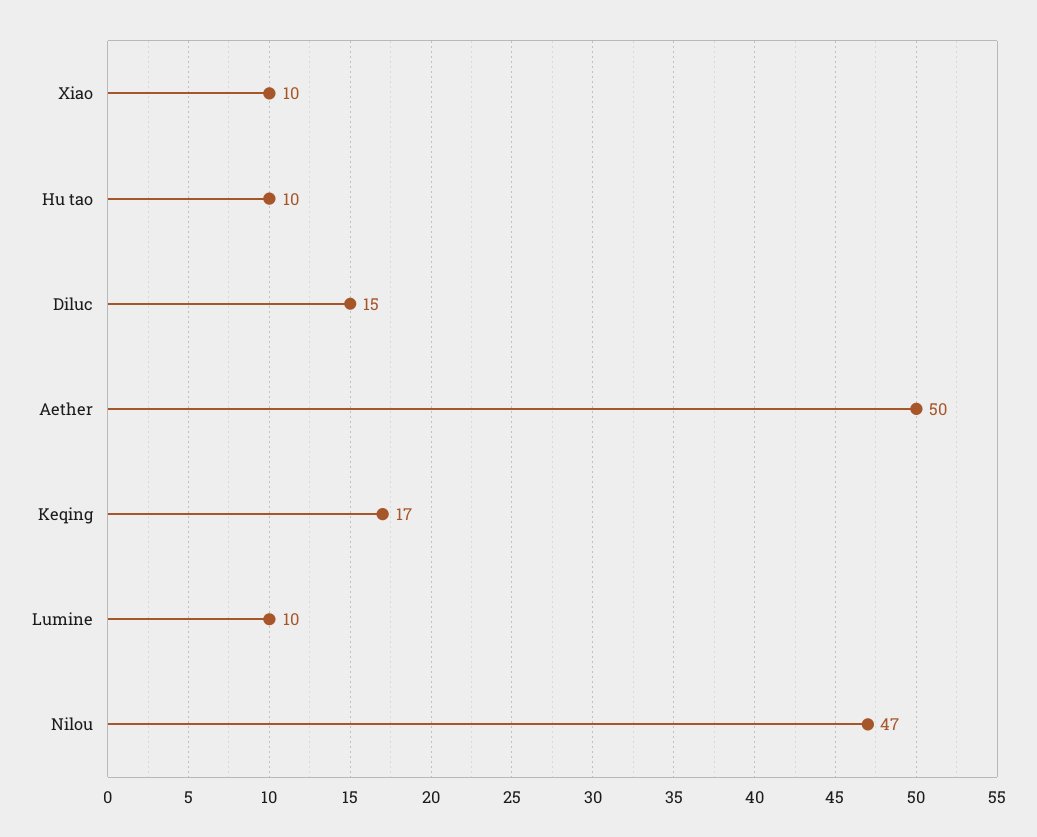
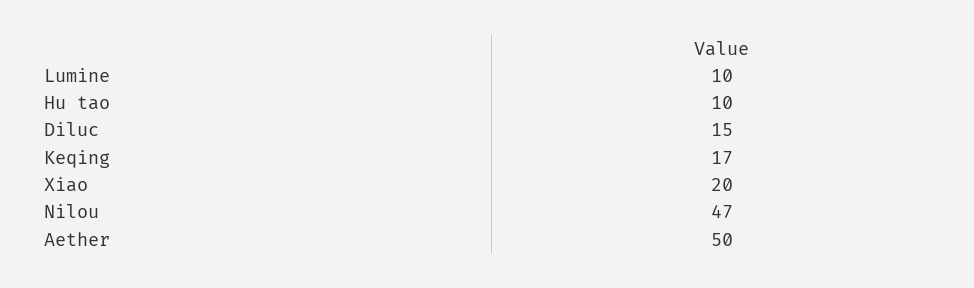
  {
-   "Xiao": 10,
+   "Xiao": 20,
    "Hu tao": 10,
    "Diluc": 15,
    "Aether": 50,
    "Keqing": 17,
    "Lumine": 10,
    "Nilou": 47
  }

